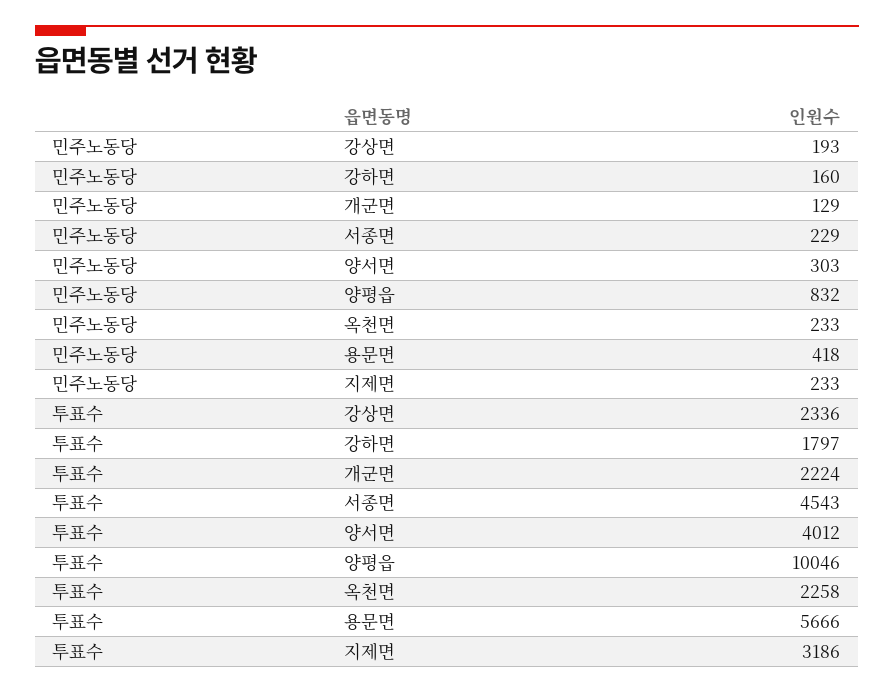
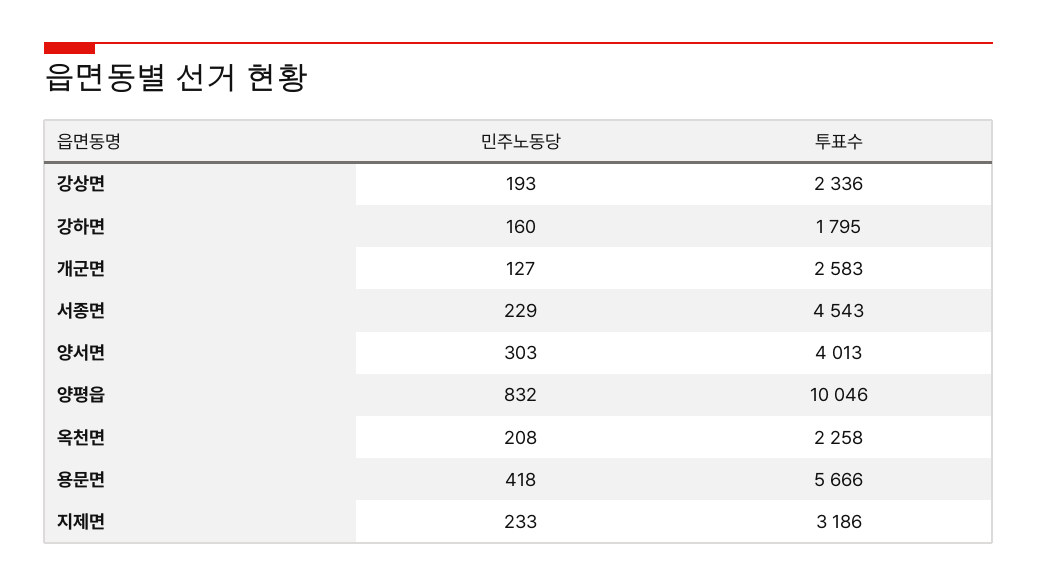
  {
    "민주노동당": {
      "강상면": 193,
      "강하면": 160,
-     "개군면": 129,
+     "개군면": 127,
      "서종면": 229,
      "양서면": 303,
      "양평읍": 832,
-     "옥천면": 233,
+     "옥천면": 208,
      "용문면": 418,
      "지제면": 233
    },
    "투표수": {
      "강상면": 2336,
-     "강하면": 1797,
+     "강하면": 1795,
-     "개군면": 2224,
+     "개군면": 2583,
      "서종면": 4543,
-     "양서면": 4012,
+     "양서면": 4013,
      "양평읍": 10046,
      "옥천면": 2258,
      "용문면": 5666,
      "지제면": 3186
    }
  }

